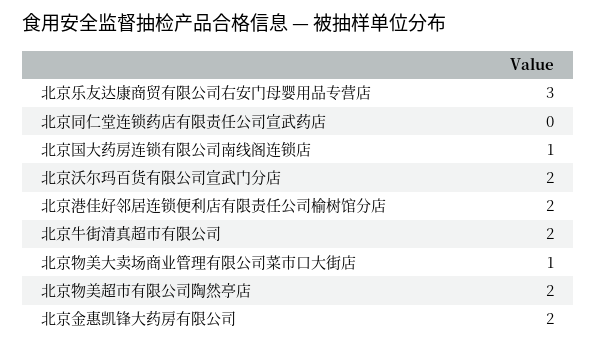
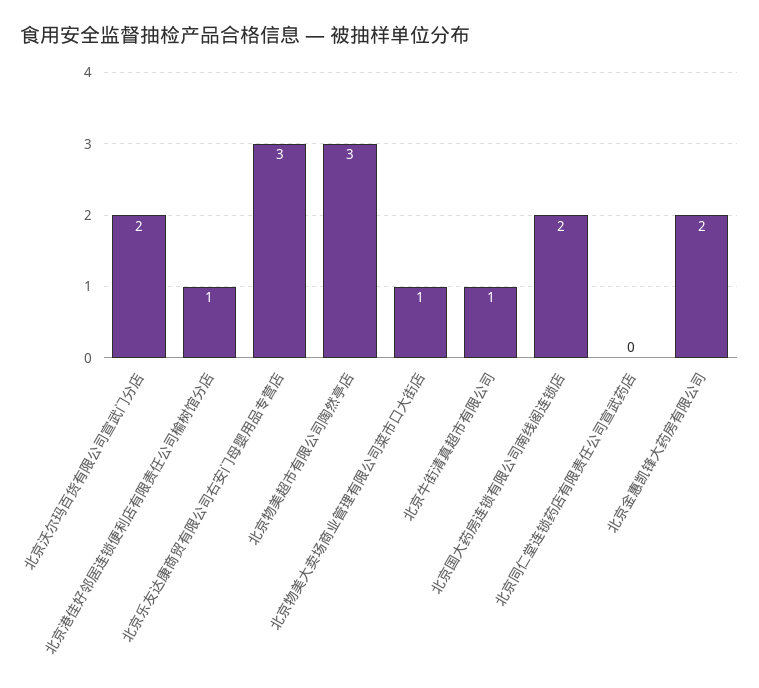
  {
    "北京乐友达康商贸有限公司右安门母婴用品专营店": 3,
    "北京同仁堂连锁药店有限责任公司宣武药店": 0,
-   "北京国大药房连锁有限公司南线阁连锁店": 1,
+   "北京国大药房连锁有限公司南线阁连锁店": 2,
    "北京沃尔玛百货有限公司宣武门分店": 2,
-   "北京港佳好邻居连锁便利店有限责任公司榆树馆分店": 2,
+   "北京港佳好邻居连锁便利店有限责任公司榆树馆分店": 1,
-   "北京牛街清真超市有限公司": 2,
+   "北京牛街清真超市有限公司": 1,
    "北京物美大卖场商业管理有限公司菜市口大街店": 1,
-   "北京物美超市有限公司陶然亭店": 2,
+   "北京物美超市有限公司陶然亭店": 3,
    "北京金惠凯锋大药房有限公司": 2
  }

